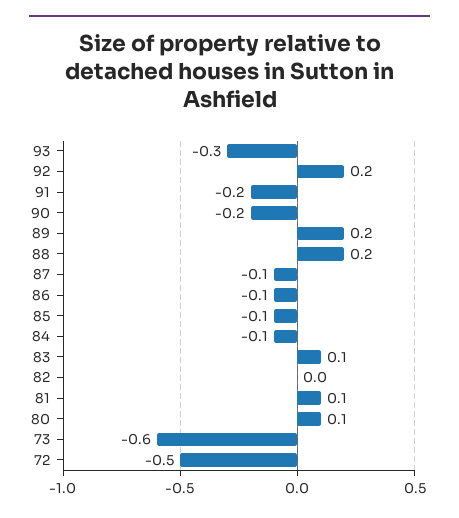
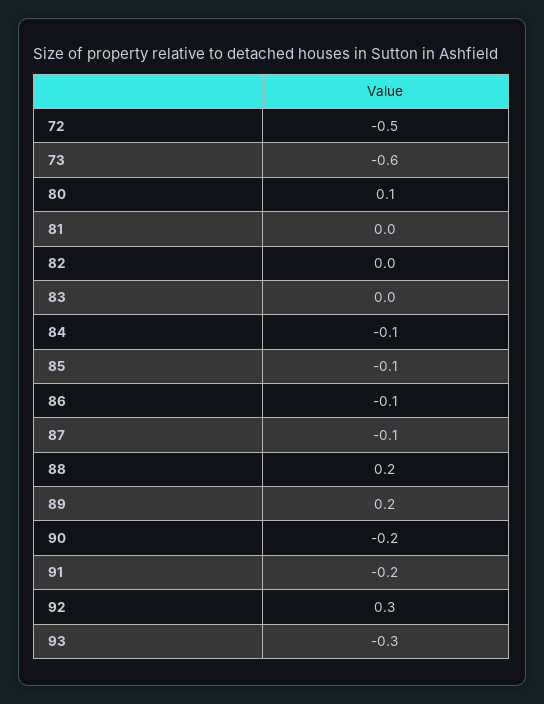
  {
    "93": -0.3,
-   "92": 0.2,
+   "92": 0.3,
    "91": -0.2,
    "90": -0.2,
    "89": 0.2,
    "88": 0.2,
    "87": -0.1,
    "86": -0.1,
    "85": -0.1,
    "84": -0.1,
-   "83": 0.1,
+   "83": 0,
    "82": 0,
-   "81": 0.1,
+   "81": 0,
    "80": 0.1,
    "73": -0.6,
    "72": -0.5
  }

